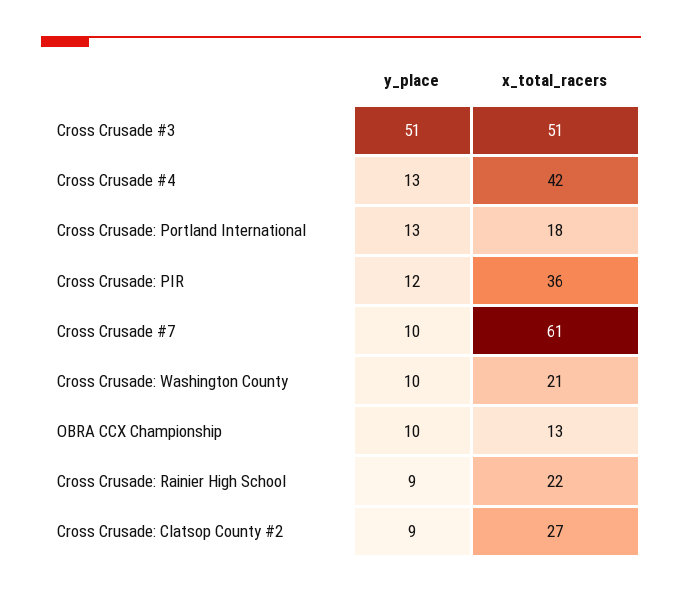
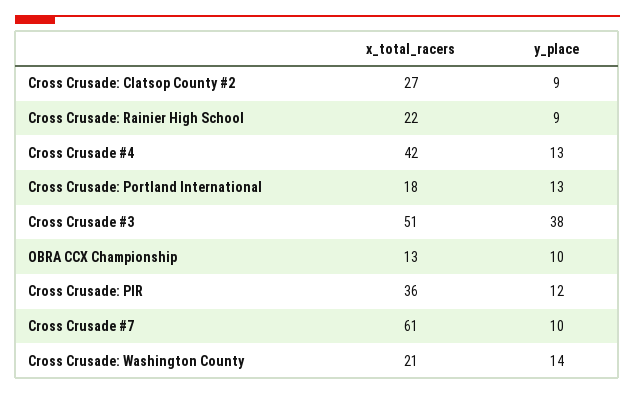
  {
    "y_place": {
-     "Cross Crusade #3": 51,
+     "Cross Crusade #3": 38,
      "Cross Crusade #4": 13,
      "Cross Crusade: Portland International": 13,
      "Cross Crusade: PIR": 12,
      "Cross Crusade #7": 10,
-     "Cross Crusade: Washington County": 10,
+     "Cross Crusade: Washington County": 14,
      "OBRA CCX Championship": 10,
      "Cross Crusade: Rainier High School": 9,
      "Cross Crusade: Clatsop County #2": 9
    },
    "x_total_racers": {
      "Cross Crusade #3": 51,
      "Cross Crusade #4": 42,
      "Cross Crusade: Portland International": 18,
      "Cross Crusade: PIR": 36,
      "Cross Crusade #7": 61,
      "Cross Crusade: Washington County": 21,
      "OBRA CCX Championship": 13,
      "Cross Crusade: Rainier High School": 22,
      "Cross Crusade: Clatsop County #2": 27
    }
  }

